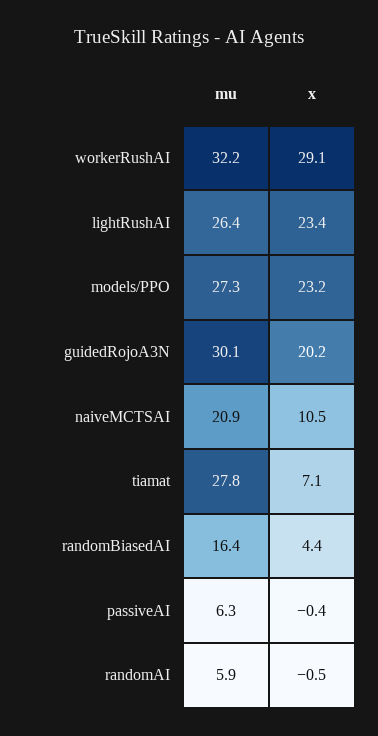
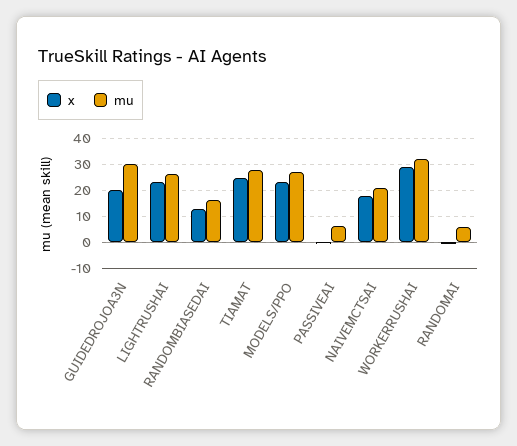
  {
    "mu": {
      "workerRushAI": 32.2,
      "lightRushAI": 26.4,
      "models/PPO": 27.3,
      "guidedRojoA3N": 30.1,
      "naiveMCTSAI": 20.9,
      "tiamat": 27.8,
      "randomBiasedAI": 16.4,
      "passiveAI": 6.3,
      "randomAI": 5.9
    },
    "x": {
      "workerRushAI": 29.1,
      "lightRushAI": 23.4,
      "models/PPO": 23.2,
      "guidedRojoA3N": 20.2,
-     "naiveMCTSAI": 10.5,
+     "naiveMCTSAI": 17.5,
-     "tiamat": 7.1,
+     "tiamat": 25,
-     "randomBiasedAI": 4.4,
+     "randomBiasedAI": 12.5,
      "passiveAI": -0.4,
      "randomAI": -0.5
    }
  }

